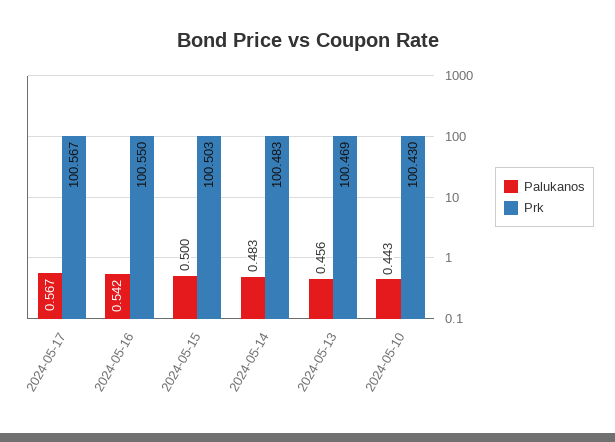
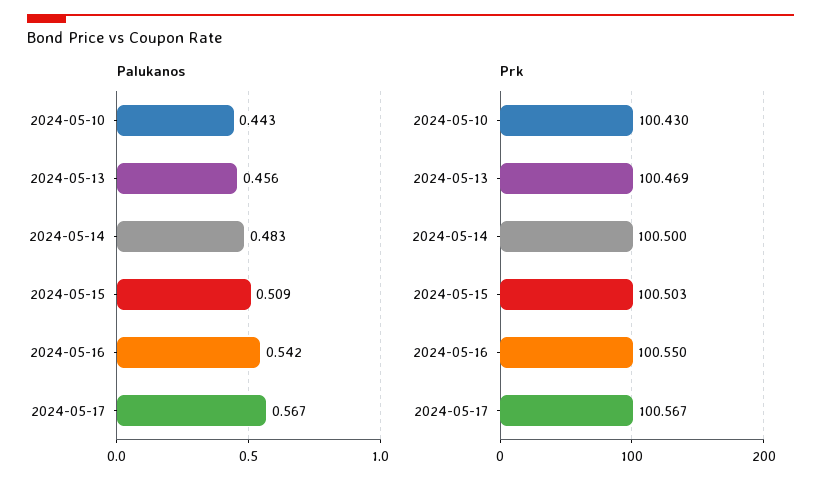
  {
    "Palukanos": {
      "2024-05-17": 0.567,
      "2024-05-16": 0.542,
-     "2024-05-15": 0.5,
+     "2024-05-15": 0.509,
      "2024-05-14": 0.483,
      "2024-05-13": 0.456,
      "2024-05-10": 0.443
    },
    "Prk": {
      "2024-05-17": 100.567,
      "2024-05-16": 100.55,
      "2024-05-15": 100.503,
-     "2024-05-14": 100.483,
+     "2024-05-14": 100.5,
      "2024-05-13": 100.469,
      "2024-05-10": 100.43
    }
  }

